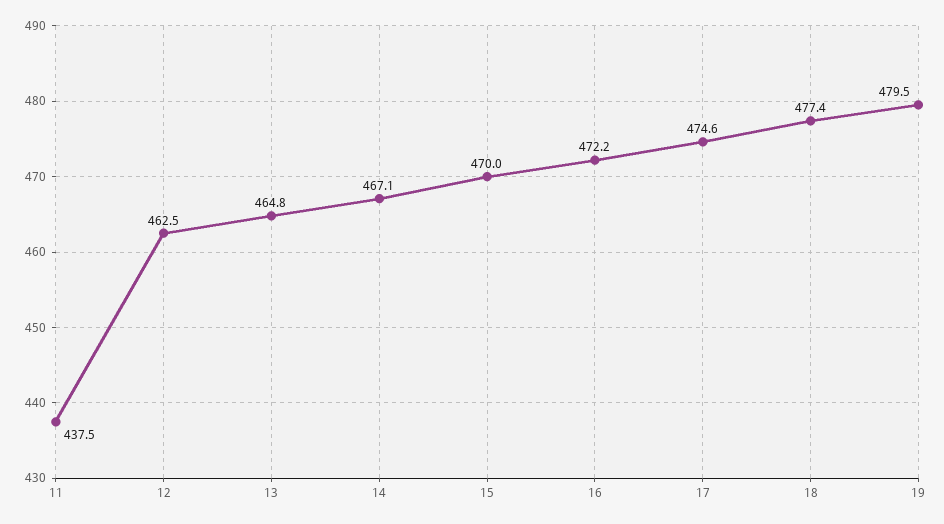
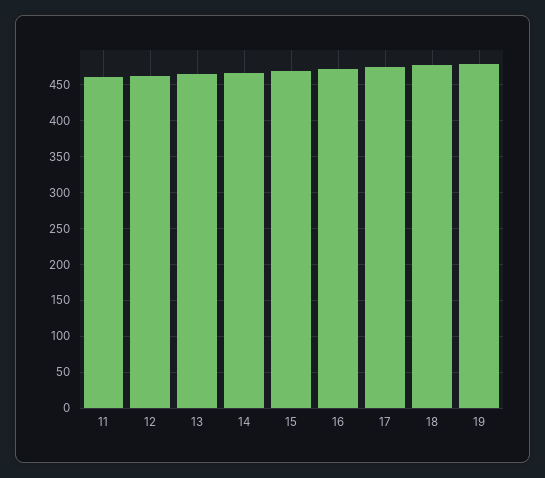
  {
-   "11": 437.5,
+   "11": 460,
    "12": 462.5,
    "13": 464.8,
    "14": 467.1,
    "15": 470,
    "16": 472.2,
    "17": 474.6,
    "18": 477.4,
    "19": 479.5
  }

